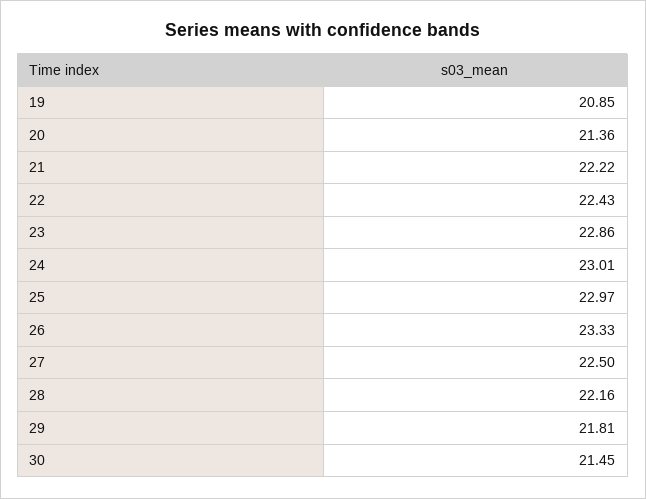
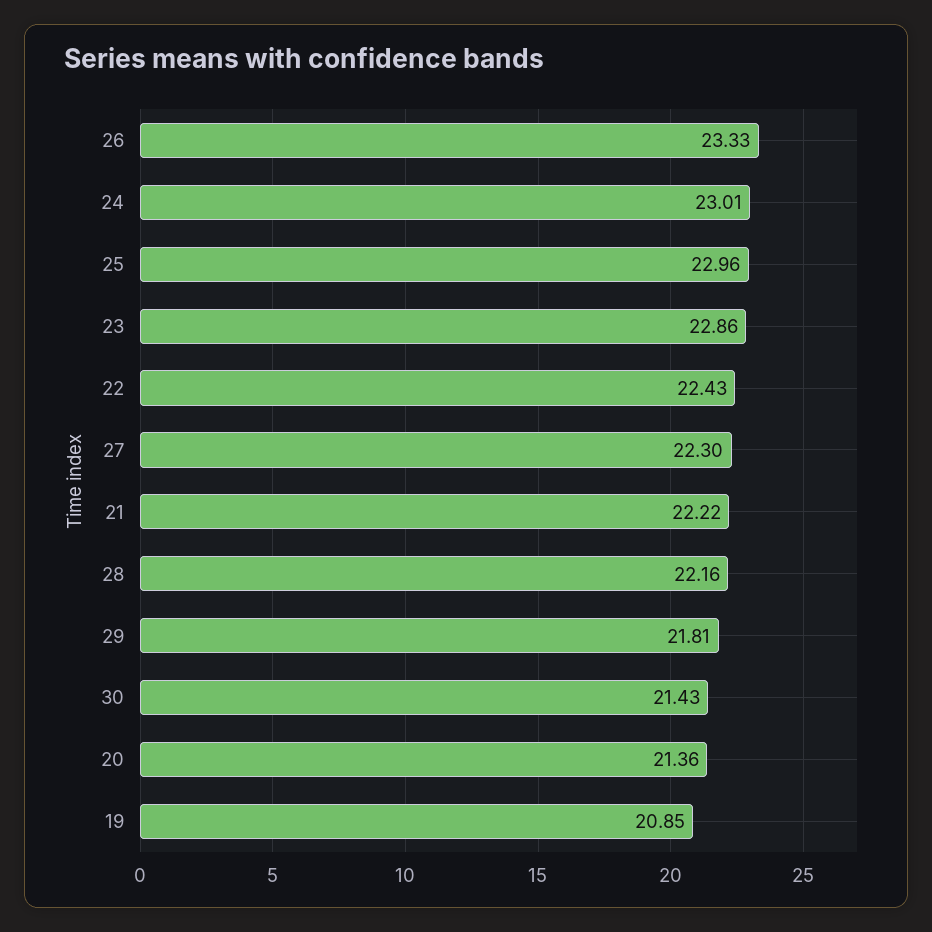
  {
    "19": 20.85,
    "20": 21.36,
    "21": 22.22,
    "22": 22.43,
    "23": 22.86,
    "24": 23.01,
-   "25": 22.97,
+   "25": 22.96,
    "26": 23.33,
-   "27": 22.5,
+   "27": 22.3,
    "28": 22.16,
    "29": 21.81,
-   "30": 21.45
+   "30": 21.43
  }

